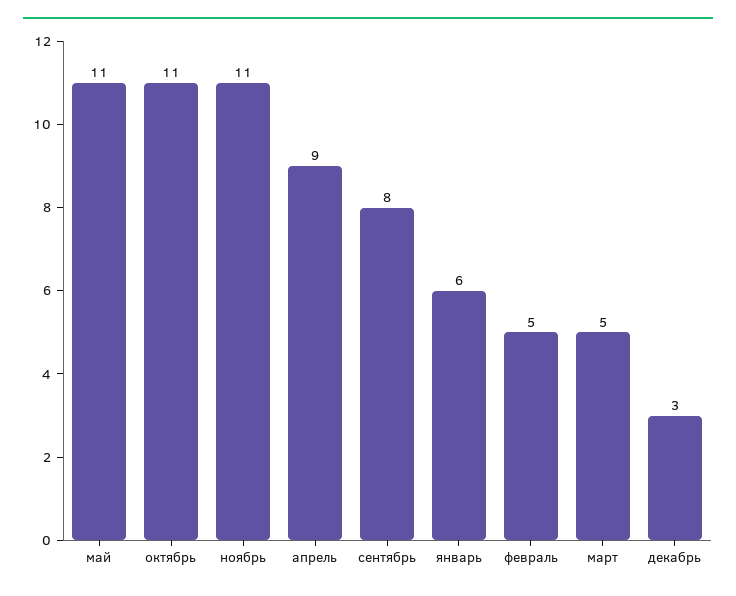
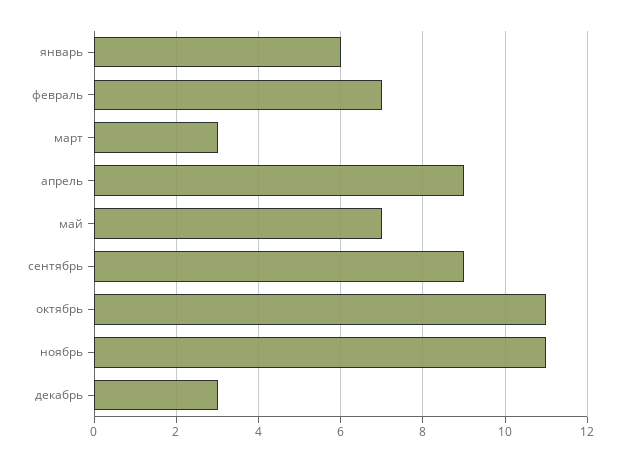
  {
-   "май": 11,
+   "май": 7,
    "октябрь": 11,
    "ноябрь": 11,
    "апрель": 9,
-   "сентябрь": 8,
+   "сентябрь": 9,
    "январь": 6,
-   "февраль": 5,
+   "февраль": 7,
-   "март": 5,
+   "март": 3,
    "декабрь": 3
  }

